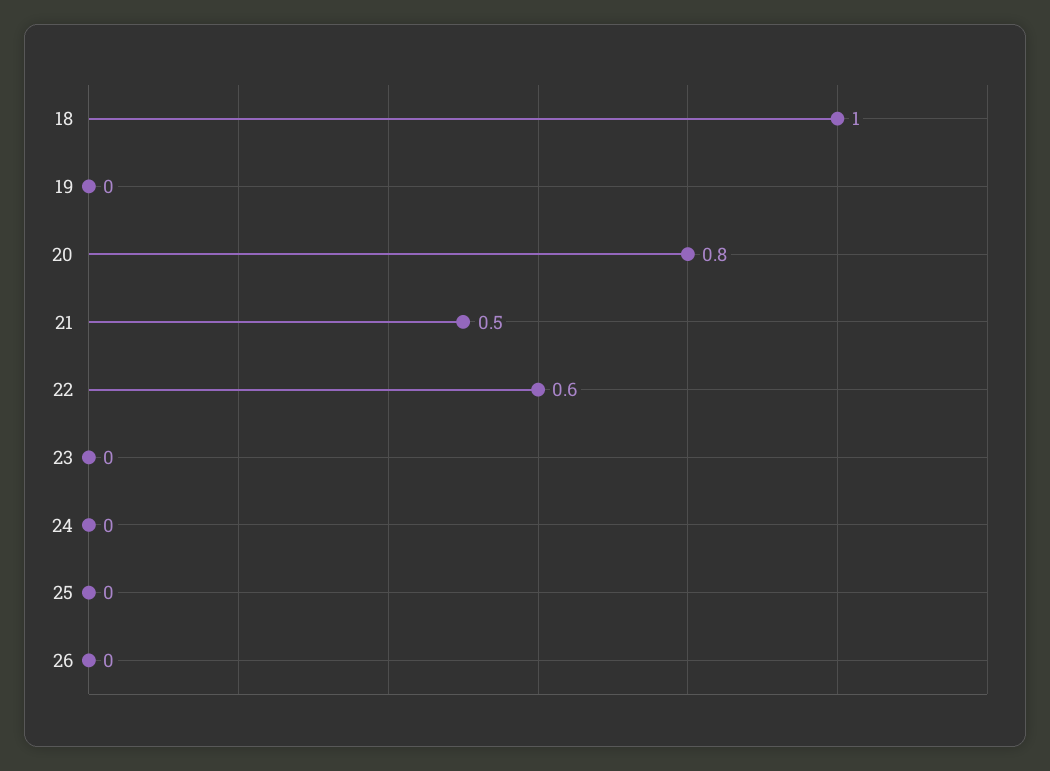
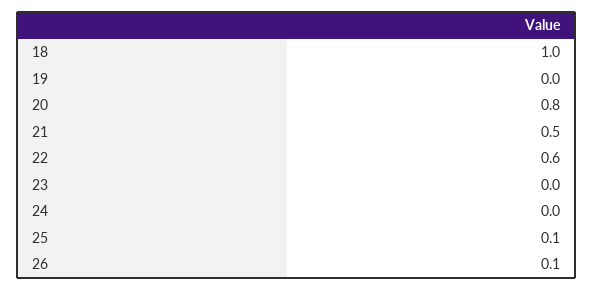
  {
    "18": 1,
    "19": 0,
    "20": 0.8,
    "21": 0.5,
    "22": 0.6,
    "23": 0,
    "24": 0,
-   "25": 0,
+   "25": 0.1,
-   "26": 0
+   "26": 0.1
  }

